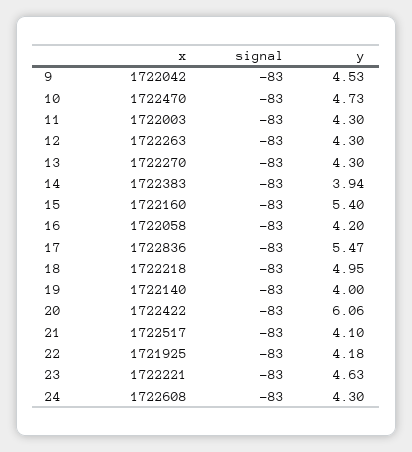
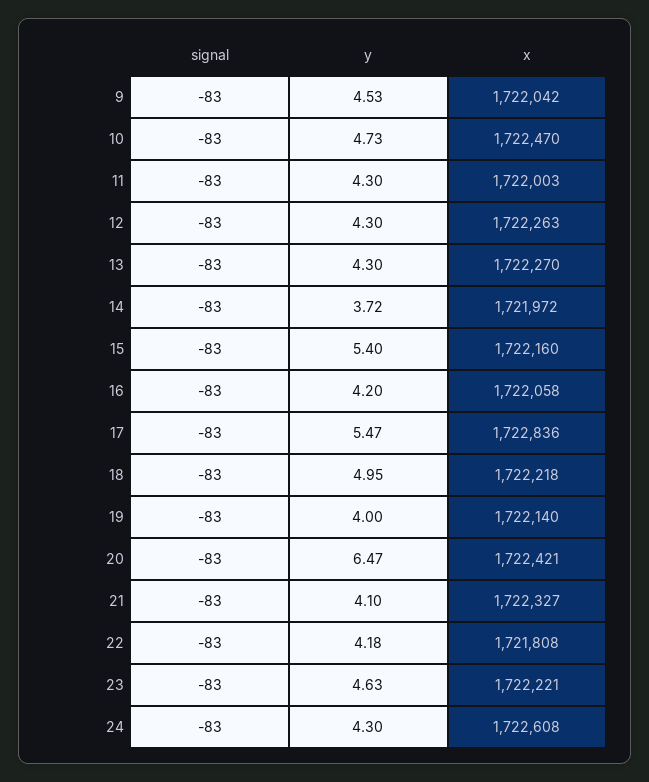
  {
    "x": {
      "9": 1722042,
      "10": 1722470,
      "11": 1722003,
      "12": 1722263,
      "13": 1722270,
-     "14": 1722383,
+     "14": 1721972,
      "15": 1722160,
      "16": 1722058,
      "17": 1722836,
      "18": 1722218,
      "19": 1722140,
-     "20": 1722422,
+     "20": 1722421,
-     "21": 1722517,
+     "21": 1722327,
-     "22": 1721925,
+     "22": 1721808,
      "23": 1722221,
      "24": 1722608
    },
    "signal": {
      "9": -83,
      "10": -83,
      "11": -83,
      "12": -83,
      "13": -83,
      "14": -83,
      "15": -83,
      "16": -83,
      "17": -83,
      "18": -83,
      "19": -83,
      "20": -83,
      "21": -83,
      "22": -83,
      "23": -83,
      "24": -83
    },
    "y": {
      "9": 4.53,
      "10": 4.73,
      "11": 4.3,
      "12": 4.3,
      "13": 4.3,
-     "14": 3.94,
+     "14": 3.72,
      "15": 5.4,
      "16": 4.2,
      "17": 5.47,
      "18": 4.95,
      "19": 4,
-     "20": 6.06,
+     "20": 6.47,
      "21": 4.1,
      "22": 4.18,
      "23": 4.63,
      "24": 4.3
    }
  }

